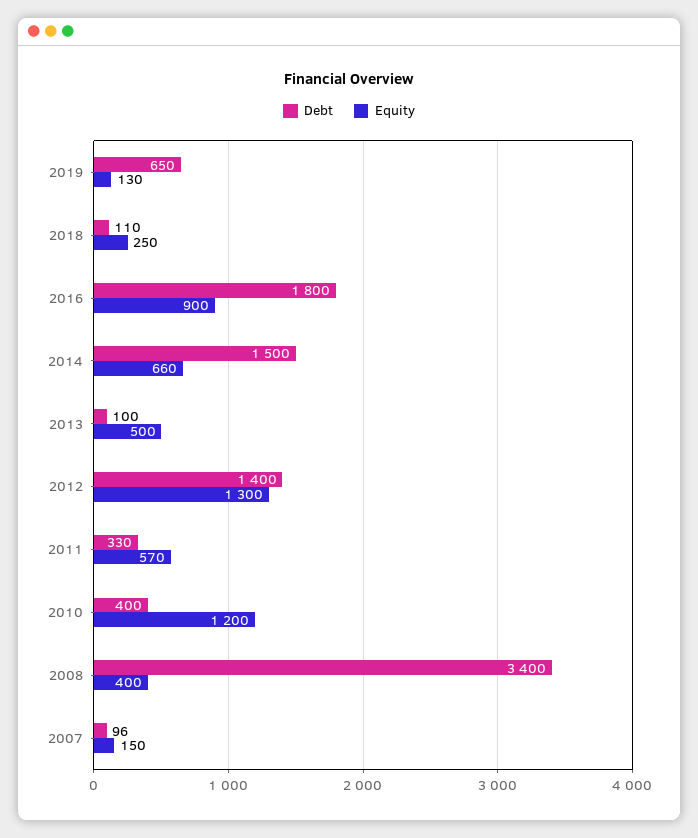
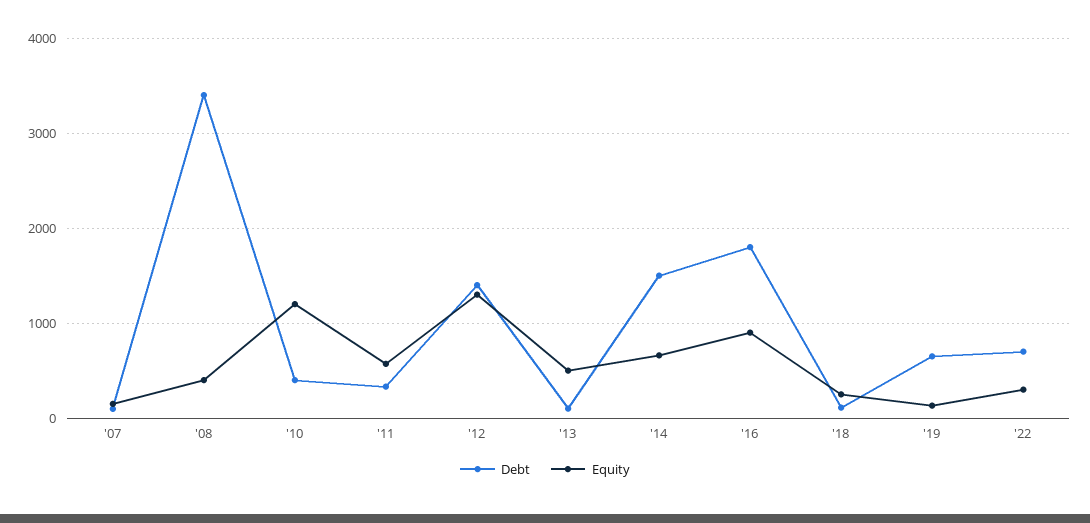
  {
    "Debt": {
      "2019": 650,
      "2018": 110,
      "2016": 1800,
      "2014": 1500,
      "2013": 100,
      "2012": 1400,
      "2011": 330,
      "2010": 400,
      "2008": 3400,
-     "2007": 96
+     "2007": 96,
+     "'22": 700
    },
    "Equity": {
      "2019": 130,
      "2018": 250,
      "2016": 900,
      "2014": 660,
      "2013": 500,
      "2012": 1300,
      "2011": 570,
      "2010": 1200,
      "2008": 400,
-     "2007": 150
+     "2007": 150,
+     "'22": 300
    }
  }

